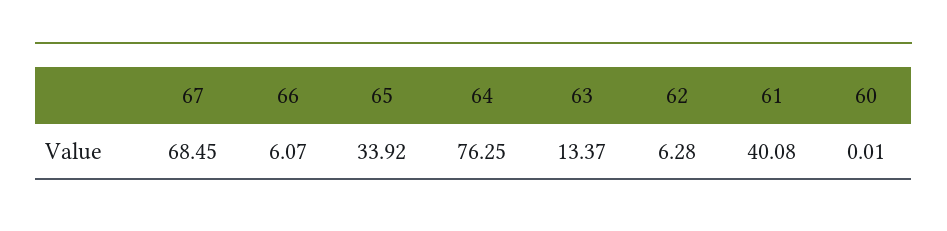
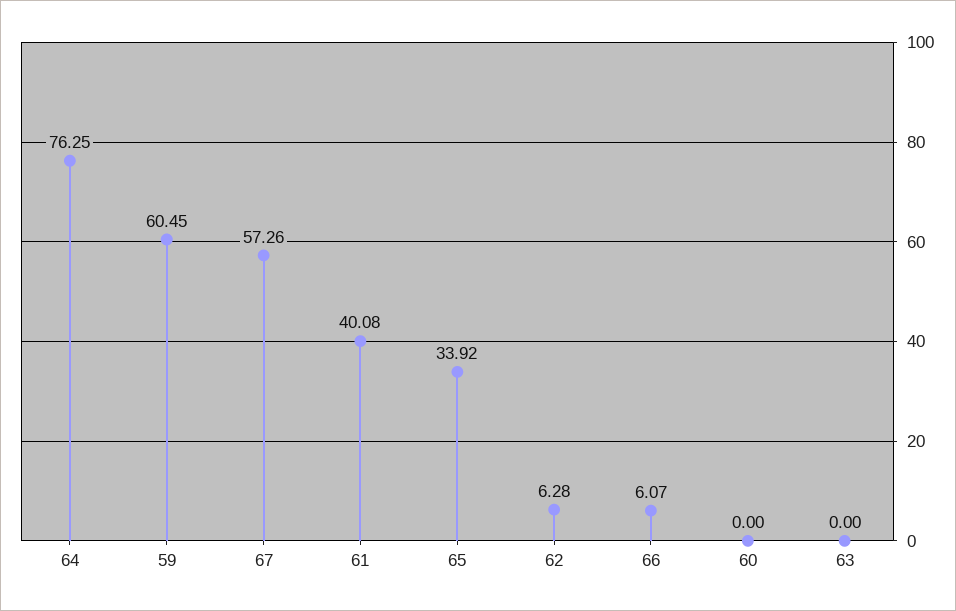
  {
-   "67": 68.45,
+   "67": 57.26,
    "66": 6.07,
    "65": 33.92,
    "64": 76.25,
-   "63": 13.37,
+   "63": 0,
    "62": 6.28,
    "61": 40.08,
-   "60": 0.01
+   "60": 0,
+   "59": 60.45
  }

